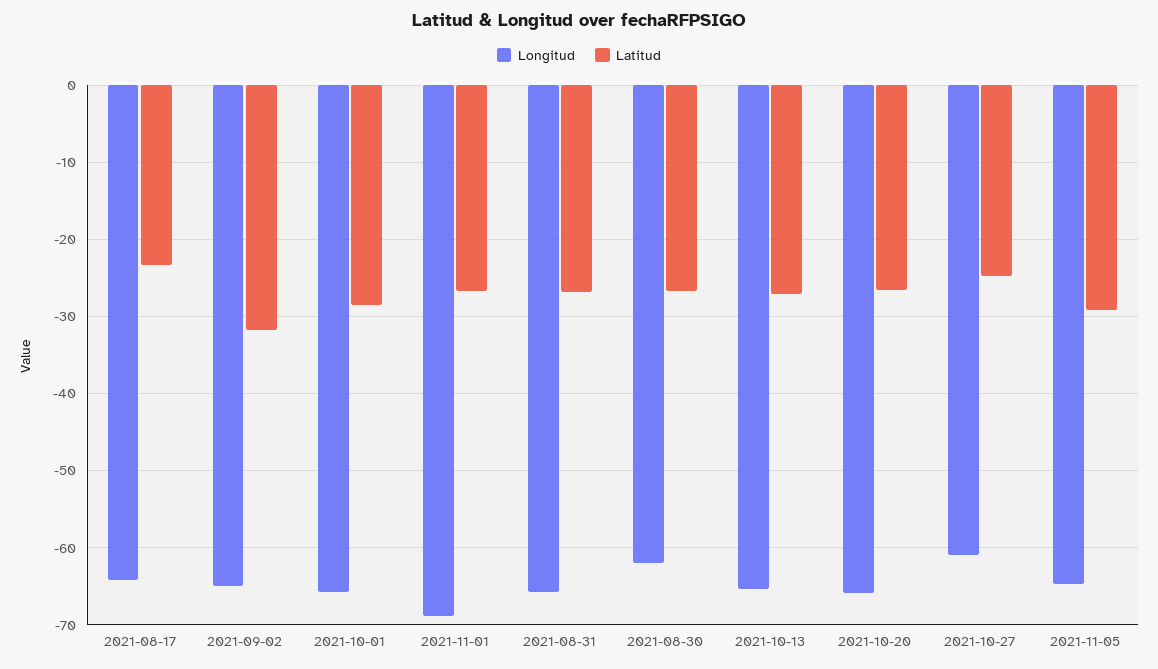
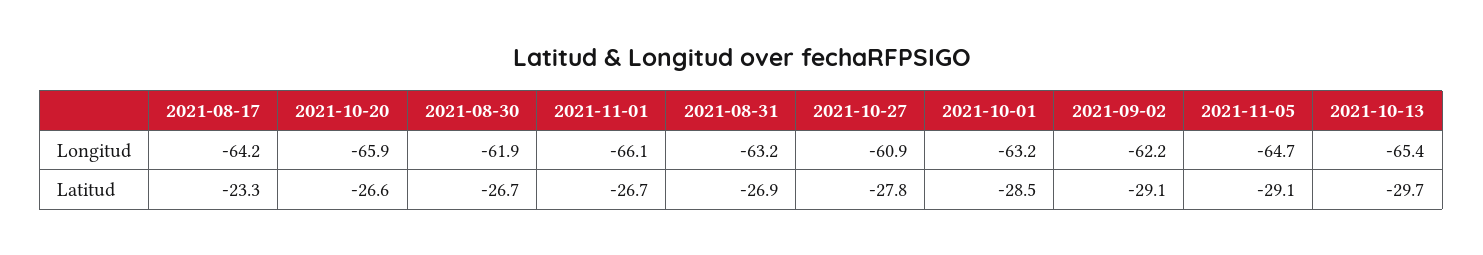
  {
    "Longitud": {
      "2021-08-17": -64.2,
-     "2021-09-02": -65,
+     "2021-09-02": -62.2,
-     "2021-10-01": -66,
+     "2021-10-01": -63.2,
-     "2021-11-01": -69,
+     "2021-11-01": -66.1,
-     "2021-08-31": -66,
+     "2021-08-31": -63.2,
      "2021-08-30": -61.9,
      "2021-10-13": -65.4,
      "2021-10-20": -65.9,
      "2021-10-27": -60.9,
      "2021-11-05": -64.7
    },
    "Latitud": {
      "2021-08-17": -23.3,
-     "2021-09-02": -32,
+     "2021-09-02": -29.1,
      "2021-10-01": -28.5,
      "2021-11-01": -26.7,
      "2021-08-31": -26.9,
      "2021-08-30": -26.7,
-     "2021-10-13": -27,
+     "2021-10-13": -29.7,
      "2021-10-20": -26.6,
-     "2021-10-27": -25,
+     "2021-10-27": -27.8,
      "2021-11-05": -29.1
    }
  }

